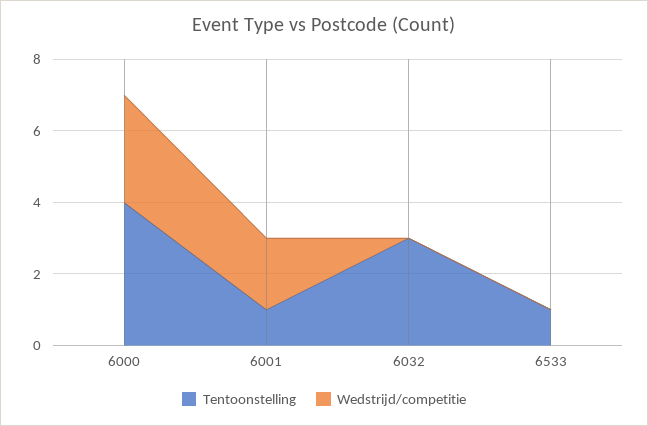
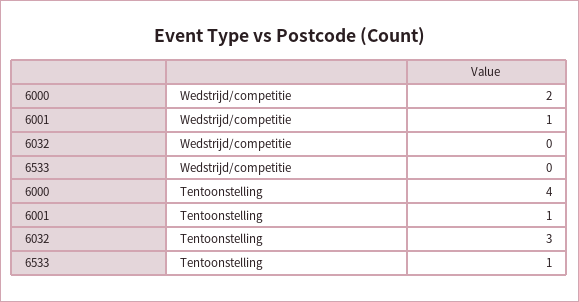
  {
    "Tentoonstelling": {
      "6000": 4,
      "6001": 1,
      "6032": 3,
      "6533": 1
    },
    "Wedstrijd/competitie": {
-     "6000": 3,
+     "6000": 2,
-     "6001": 2,
+     "6001": 1,
      "6032": 0,
      "6533": 0
    }
  }

